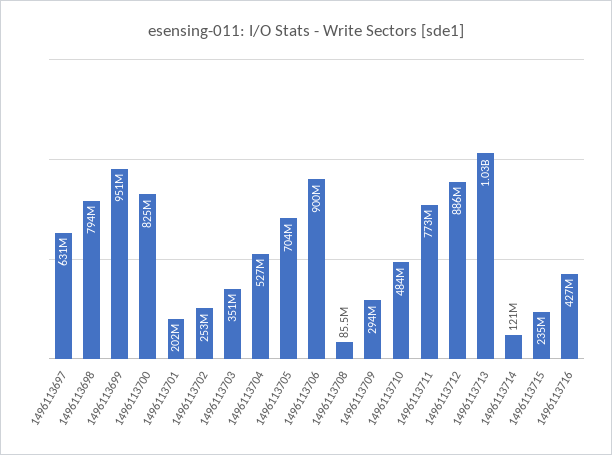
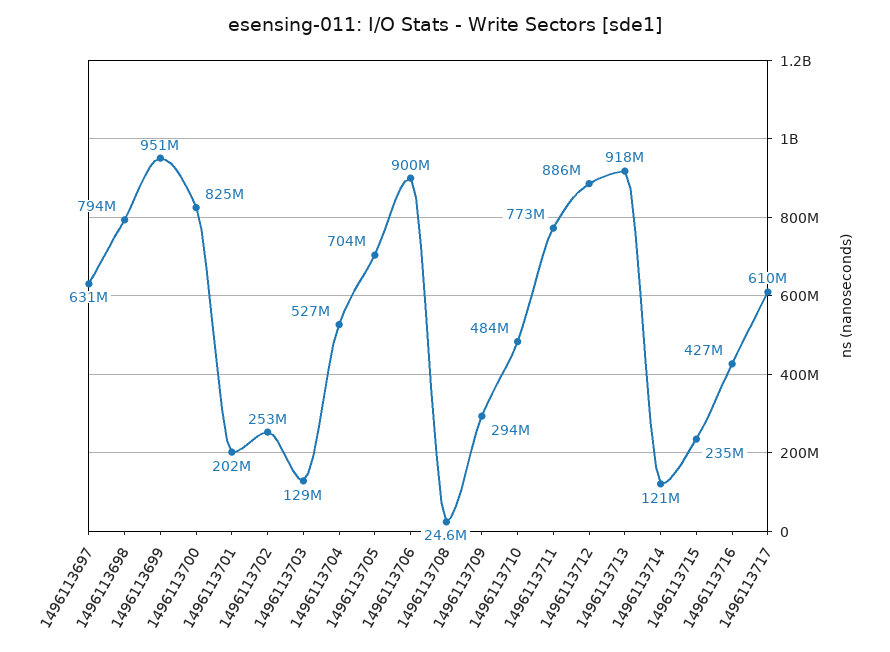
  {
    "1496113697": 631000000,
    "1496113698": 794000000,
    "1496113699": 951000000,
    "1496113700": 825000000,
    "1496113701": 202000000,
    "1496113702": 253000000,
-   "1496113703": 351000000,
+   "1496113703": 129000000,
    "1496113704": 527000000,
    "1496113705": 704000000,
    "1496113706": 900000000,
-   "1496113708": 85500000,
+   "1496113708": 24600000,
    "1496113709": 294000000,
    "1496113710": 484000000,
    "1496113711": 773000000,
    "1496113712": 886000000,
-   "1496113713": 1030000000,
+   "1496113713": 918000000,
    "1496113714": 121000000,
    "1496113715": 235000000,
-   "1496113716": 427000000
+   "1496113716": 427000000,
+   "1496113717": 610000000
  }

